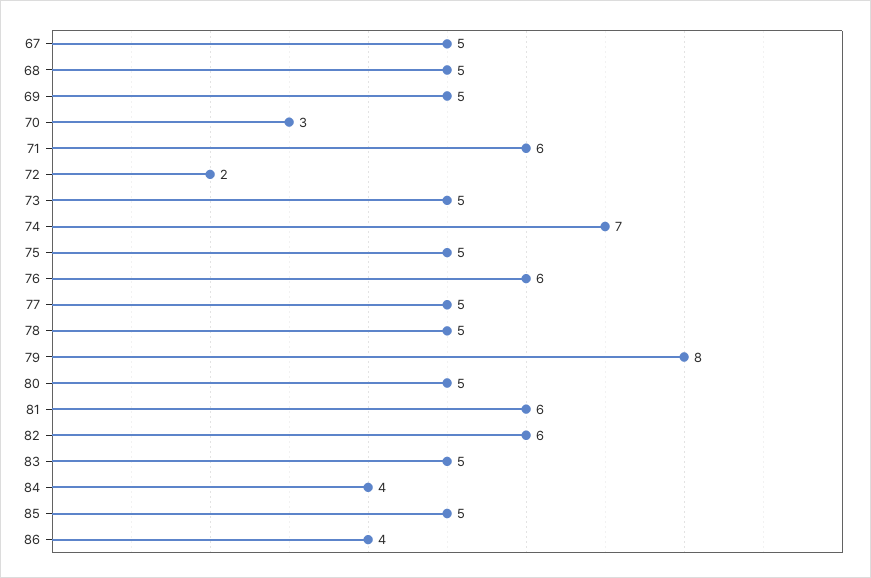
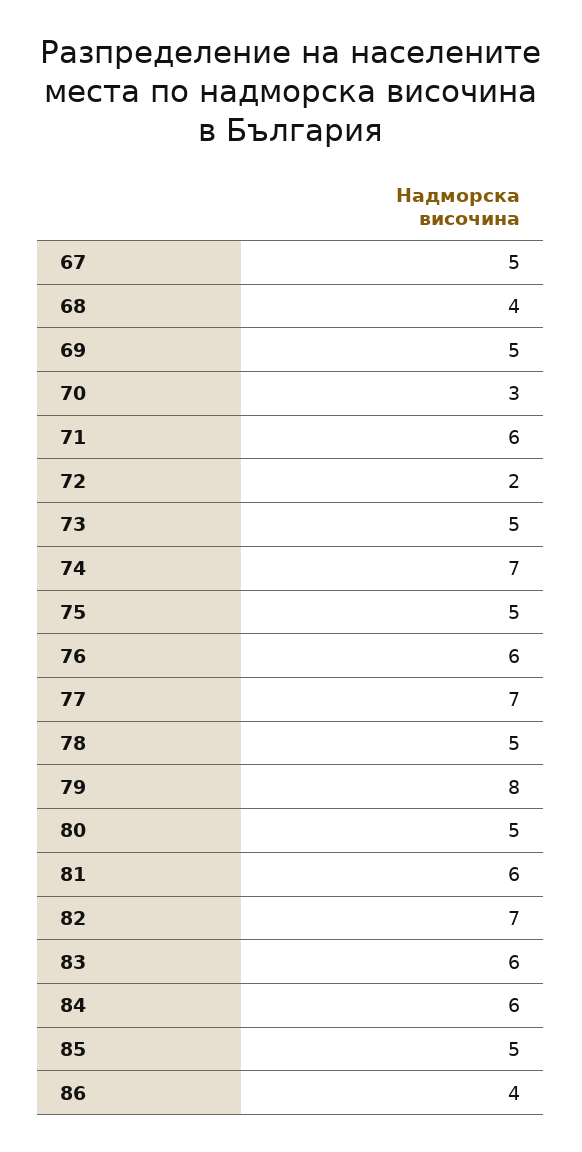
  {
    "67": 5,
-   "68": 5,
+   "68": 4,
    "69": 5,
    "70": 3,
    "71": 6,
    "72": 2,
    "73": 5,
    "74": 7,
    "75": 5,
    "76": 6,
-   "77": 5,
+   "77": 7,
    "78": 5,
    "79": 8,
    "80": 5,
    "81": 6,
-   "82": 6,
+   "82": 7,
-   "83": 5,
+   "83": 6,
-   "84": 4,
+   "84": 6,
    "85": 5,
    "86": 4
  }

